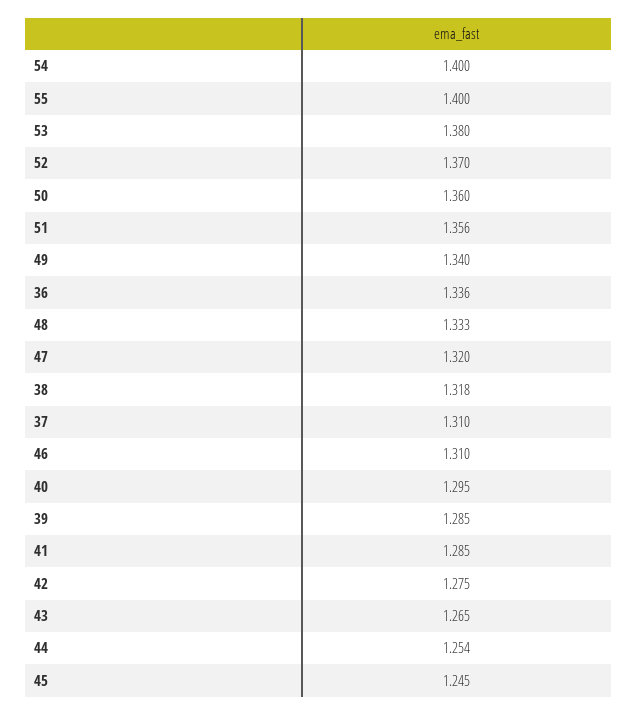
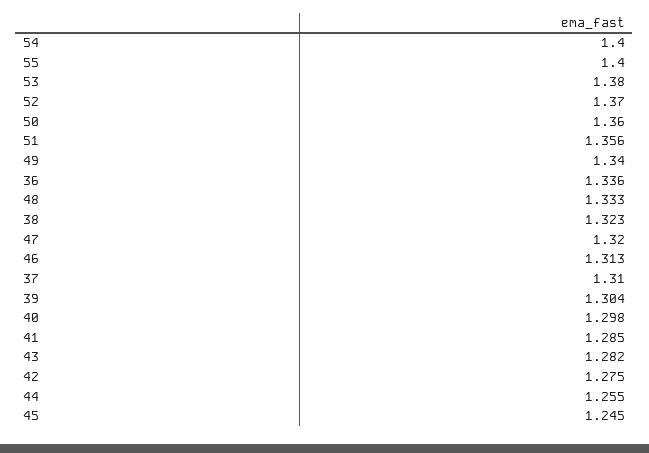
  {
    "54": 1.4,
    "55": 1.4,
    "53": 1.38,
    "52": 1.37,
    "50": 1.36,
    "51": 1.356,
    "49": 1.34,
    "36": 1.336,
    "48": 1.333,
    "47": 1.32,
-   "38": 1.318,
+   "38": 1.323,
    "37": 1.31,
-   "46": 1.31,
+   "46": 1.313,
-   "40": 1.295,
+   "40": 1.298,
-   "39": 1.285,
+   "39": 1.304,
    "41": 1.285,
    "42": 1.275,
-   "43": 1.265,
+   "43": 1.282,
-   "44": 1.254,
+   "44": 1.255,
    "45": 1.245
  }

